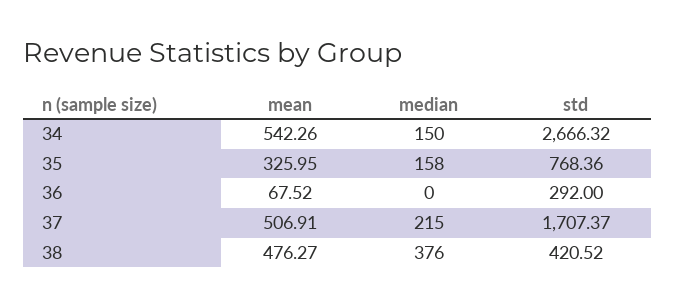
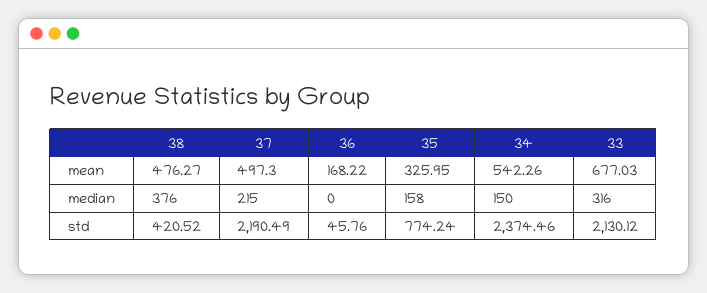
  {
    "mean": {
      "34": 542.26,
      "35": 325.95,
-     "36": 67.52,
+     "36": 168.22,
-     "37": 506.91,
+     "37": 497.3,
-     "38": 476.27
+     "38": 476.27,
+     "33": 677.03
    },
    "median": {
      "34": 150,
      "35": 158,
      "36": 0,
      "37": 215,
-     "38": 376
+     "38": 376,
+     "33": 316
    },
    "std": {
-     "34": 2666.32,
+     "34": 2374.46,
-     "35": 768.36,
+     "35": 774.24,
-     "36": 292,
+     "36": 45.76,
-     "37": 1707.37,
+     "37": 2190.49,
-     "38": 420.52
+     "38": 420.52,
+     "33": 2130.12
    }
  }

